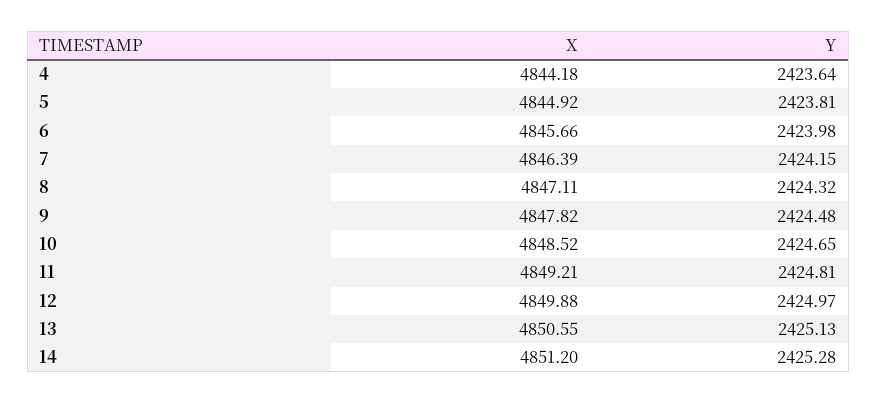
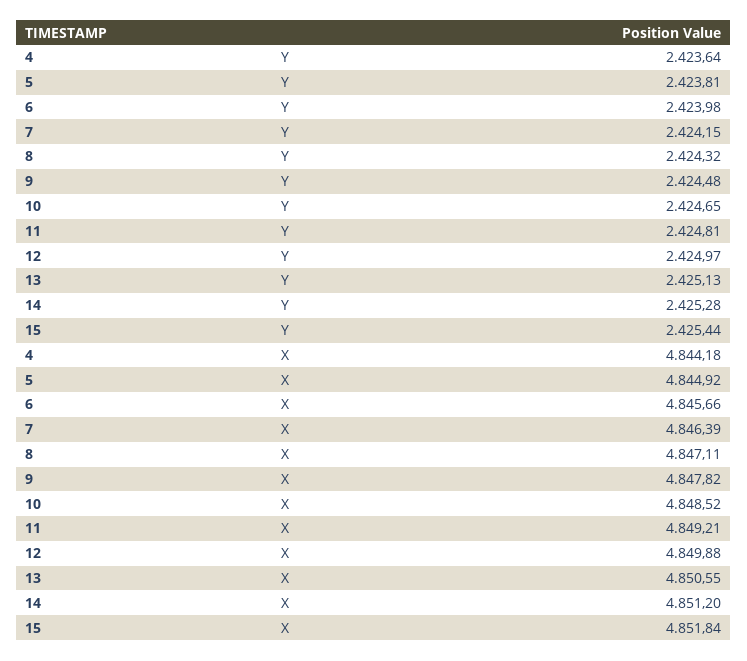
  {
    "X": {
      "4": 4844.18,
      "5": 4844.92,
      "6": 4845.66,
      "7": 4846.39,
      "8": 4847.11,
      "9": 4847.82,
      "10": 4848.52,
      "11": 4849.21,
      "12": 4849.88,
      "13": 4850.55,
-     "14": 4851.2
+     "14": 4851.2,
+     "15": 4851.84
    },
    "Y": {
      "4": 2423.64,
      "5": 2423.81,
      "6": 2423.98,
      "7": 2424.15,
      "8": 2424.32,
      "9": 2424.48,
      "10": 2424.65,
      "11": 2424.81,
      "12": 2424.97,
      "13": 2425.13,
-     "14": 2425.28
+     "14": 2425.28,
+     "15": 2425.44
    }
  }

